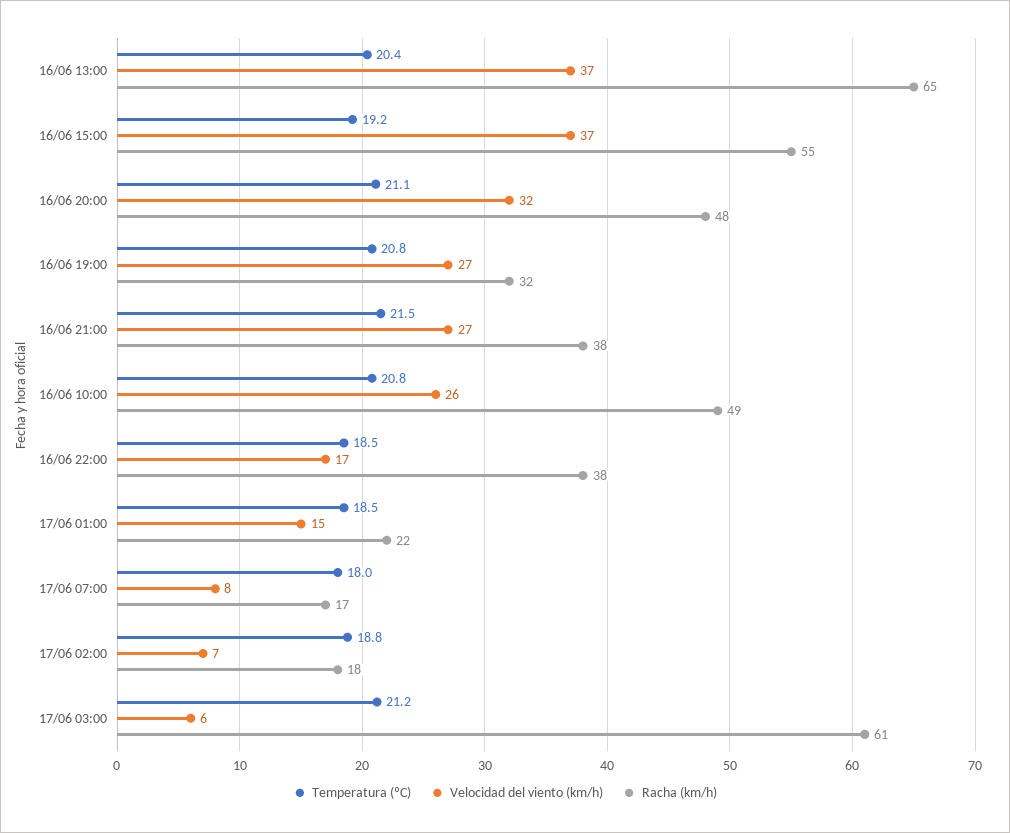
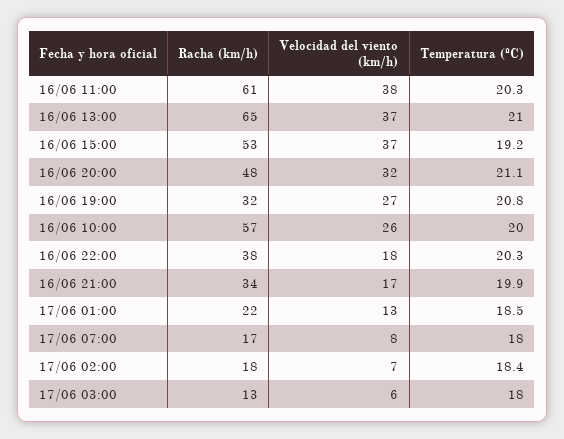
  {
    "Temperatura (ºC)": {
-     "16/06 13:00": 20.4,
+     "16/06 13:00": 21,
      "16/06 15:00": 19.2,
      "16/06 20:00": 21.1,
      "16/06 19:00": 20.8,
-     "16/06 21:00": 21.5,
+     "16/06 21:00": 19.9,
-     "16/06 10:00": 20.8,
+     "16/06 10:00": 20,
-     "16/06 22:00": 18.5,
+     "16/06 22:00": 20.3,
      "17/06 01:00": 18.5,
      "17/06 07:00": 18,
-     "17/06 02:00": 18.8,
+     "17/06 02:00": 18.4,
-     "17/06 03:00": 21.2
+     "17/06 03:00": 18,
+     "16/06 11:00": 20.3
    },
    "Velocidad del viento (km/h)": {
      "16/06 13:00": 37,
      "16/06 15:00": 37,
      "16/06 20:00": 32,
      "16/06 19:00": 27,
-     "16/06 21:00": 27,
+     "16/06 21:00": 17,
      "16/06 10:00": 26,
-     "16/06 22:00": 17,
+     "16/06 22:00": 18,
-     "17/06 01:00": 15,
+     "17/06 01:00": 13,
      "17/06 07:00": 8,
      "17/06 02:00": 7,
-     "17/06 03:00": 6
+     "17/06 03:00": 6,
+     "16/06 11:00": 38
    },
    "Racha (km/h)": {
      "16/06 13:00": 65,
-     "16/06 15:00": 55,
+     "16/06 15:00": 53,
      "16/06 20:00": 48,
      "16/06 19:00": 32,
-     "16/06 21:00": 38,
+     "16/06 21:00": 34,
-     "16/06 10:00": 49,
+     "16/06 10:00": 57,
      "16/06 22:00": 38,
      "17/06 01:00": 22,
      "17/06 07:00": 17,
      "17/06 02:00": 18,
-     "17/06 03:00": 61
+     "17/06 03:00": 13,
+     "16/06 11:00": 61
    }
  }

